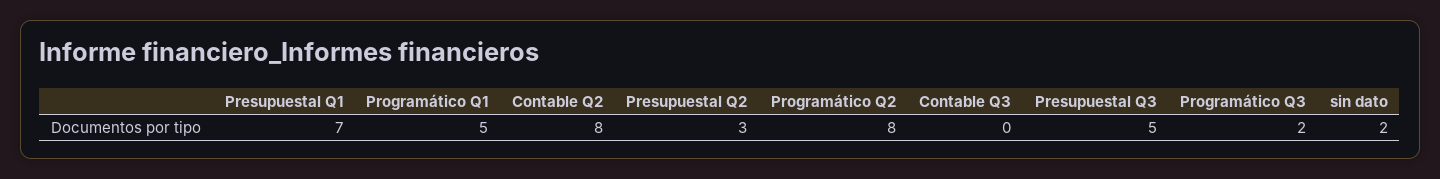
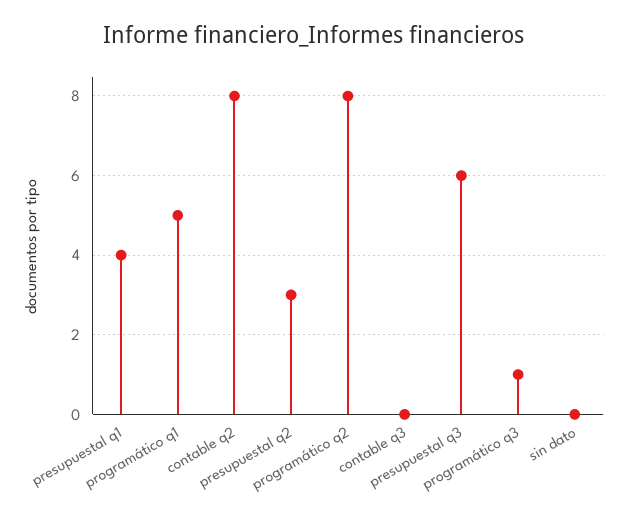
  {
-   "Presupuestal Q1": 7,
+   "Presupuestal Q1": 4,
    "Programático Q1": 5,
    "Contable Q2": 8,
    "Presupuestal Q2": 3,
    "Programático Q2": 8,
    "Contable Q3": 0,
-   "Presupuestal Q3": 5,
+   "Presupuestal Q3": 6,
-   "Programático Q3": 2,
+   "Programático Q3": 1,
-   "sin dato": 2
+   "sin dato": 0
  }

